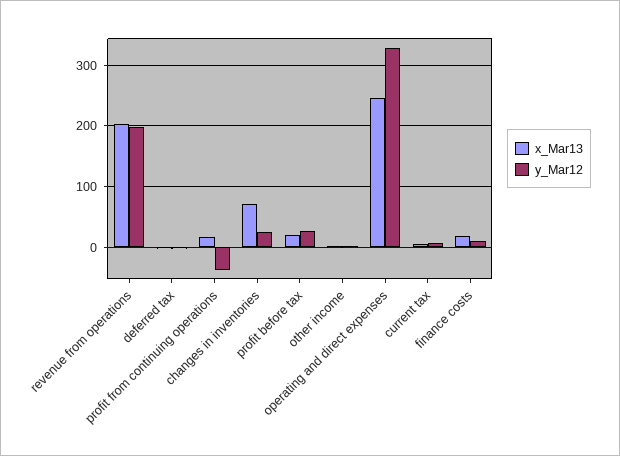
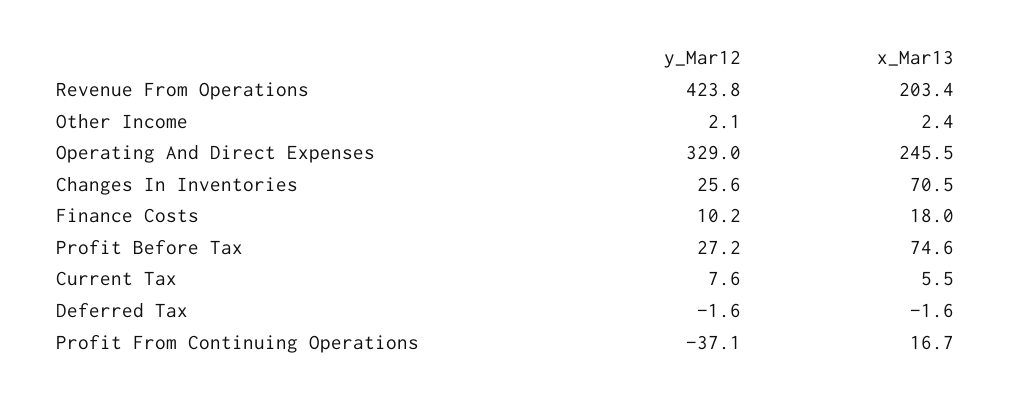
  {
    "x_Mar13": {
      "revenue from operations": 203.4,
      "deferred tax": -1.6,
      "profit from continuing operations": 16.7,
      "changes in inventories": 70.5,
-     "profit before tax": 20,
+     "profit before tax": 74.6,
      "other income": 2.4,
      "operating and direct expenses": 245.5,
      "current tax": 5.5,
      "finance costs": 18
    },
    "y_Mar12": {
-     "revenue from operations": 200,
+     "revenue from operations": 423.8,
      "deferred tax": -1.6,
      "profit from continuing operations": -37.1,
      "changes in inventories": 25.6,
      "profit before tax": 27.2,
      "other income": 2.1,
      "operating and direct expenses": 329,
      "current tax": 7.6,
      "finance costs": 10.2
    }
  }

